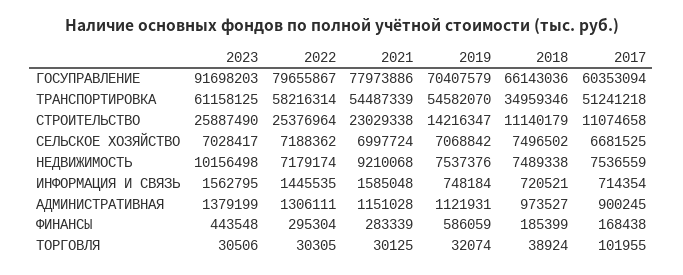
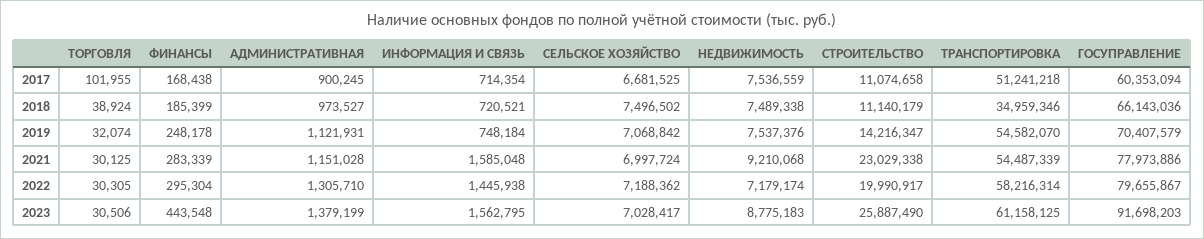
  {
    "2023": {
      "ГОСУПРАВЛЕНИЕ": 91698203,
      "ТРАНСПОРТИРОВКА": 61158125,
      "СТРОИТЕЛЬСТВО": 25887490,
      "СЕЛЬСКОЕ ХОЗЯЙСТВО": 7028417,
-     "НЕДВИЖИМОСТЬ": 10156498,
+     "НЕДВИЖИМОСТЬ": 8775183,
      "ИНФОРМАЦИЯ И СВЯЗЬ": 1562795,
      "АДМИНИСТРАТИВНАЯ": 1379199,
      "ФИНАНСЫ": 443548,
      "ТОРГОВЛЯ": 30506
    },
    "2022": {
      "ГОСУПРАВЛЕНИЕ": 79655867,
      "ТРАНСПОРТИРОВКА": 58216314,
-     "СТРОИТЕЛЬСТВО": 25376964,
+     "СТРОИТЕЛЬСТВО": 19990917,
      "СЕЛЬСКОЕ ХОЗЯЙСТВО": 7188362,
      "НЕДВИЖИМОСТЬ": 7179174,
-     "ИНФОРМАЦИЯ И СВЯЗЬ": 1445535,
+     "ИНФОРМАЦИЯ И СВЯЗЬ": 1445938,
-     "АДМИНИСТРАТИВНАЯ": 1306111,
+     "АДМИНИСТРАТИВНАЯ": 1305710,
      "ФИНАНСЫ": 295304,
      "ТОРГОВЛЯ": 30305
    },
    "2021": {
      "ГОСУПРАВЛЕНИЕ": 77973886,
      "ТРАНСПОРТИРОВКА": 54487339,
      "СТРОИТЕЛЬСТВО": 23029338,
      "СЕЛЬСКОЕ ХОЗЯЙСТВО": 6997724,
      "НЕДВИЖИМОСТЬ": 9210068,
      "ИНФОРМАЦИЯ И СВЯЗЬ": 1585048,
      "АДМИНИСТРАТИВНАЯ": 1151028,
      "ФИНАНСЫ": 283339,
      "ТОРГОВЛЯ": 30125
    },
    "2019": {
      "ГОСУПРАВЛЕНИЕ": 70407579,
      "ТРАНСПОРТИРОВКА": 54582070,
      "СТРОИТЕЛЬСТВО": 14216347,
      "СЕЛЬСКОЕ ХОЗЯЙСТВО": 7068842,
      "НЕДВИЖИМОСТЬ": 7537376,
      "ИНФОРМАЦИЯ И СВЯЗЬ": 748184,
      "АДМИНИСТРАТИВНАЯ": 1121931,
-     "ФИНАНСЫ": 586059,
+     "ФИНАНСЫ": 248178,
      "ТОРГОВЛЯ": 32074
    },
    "2018": {
      "ГОСУПРАВЛЕНИЕ": 66143036,
      "ТРАНСПОРТИРОВКА": 34959346,
      "СТРОИТЕЛЬСТВО": 11140179,
      "СЕЛЬСКОЕ ХОЗЯЙСТВО": 7496502,
      "НЕДВИЖИМОСТЬ": 7489338,
      "ИНФОРМАЦИЯ И СВЯЗЬ": 720521,
      "АДМИНИСТРАТИВНАЯ": 973527,
      "ФИНАНСЫ": 185399,
      "ТОРГОВЛЯ": 38924
    },
    "2017": {
      "ГОСУПРАВЛЕНИЕ": 60353094,
      "ТРАНСПОРТИРОВКА": 51241218,
      "СТРОИТЕЛЬСТВО": 11074658,
      "СЕЛЬСКОЕ ХОЗЯЙСТВО": 6681525,
      "НЕДВИЖИМОСТЬ": 7536559,
      "ИНФОРМАЦИЯ И СВЯЗЬ": 714354,
      "АДМИНИСТРАТИВНАЯ": 900245,
      "ФИНАНСЫ": 168438,
      "ТОРГОВЛЯ": 101955
    }
  }

